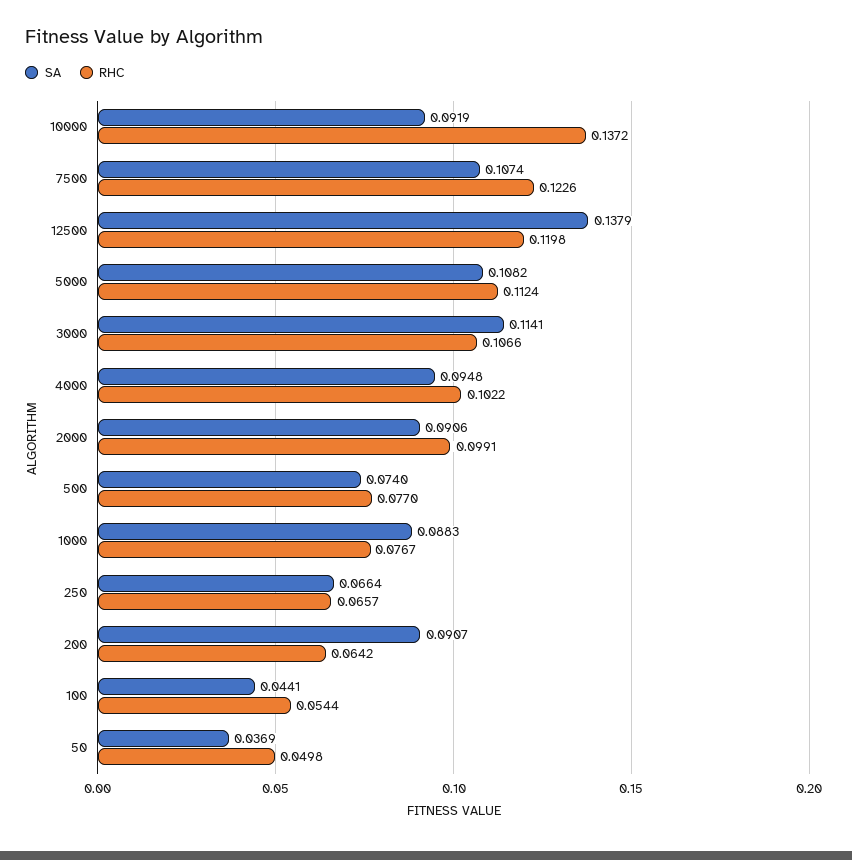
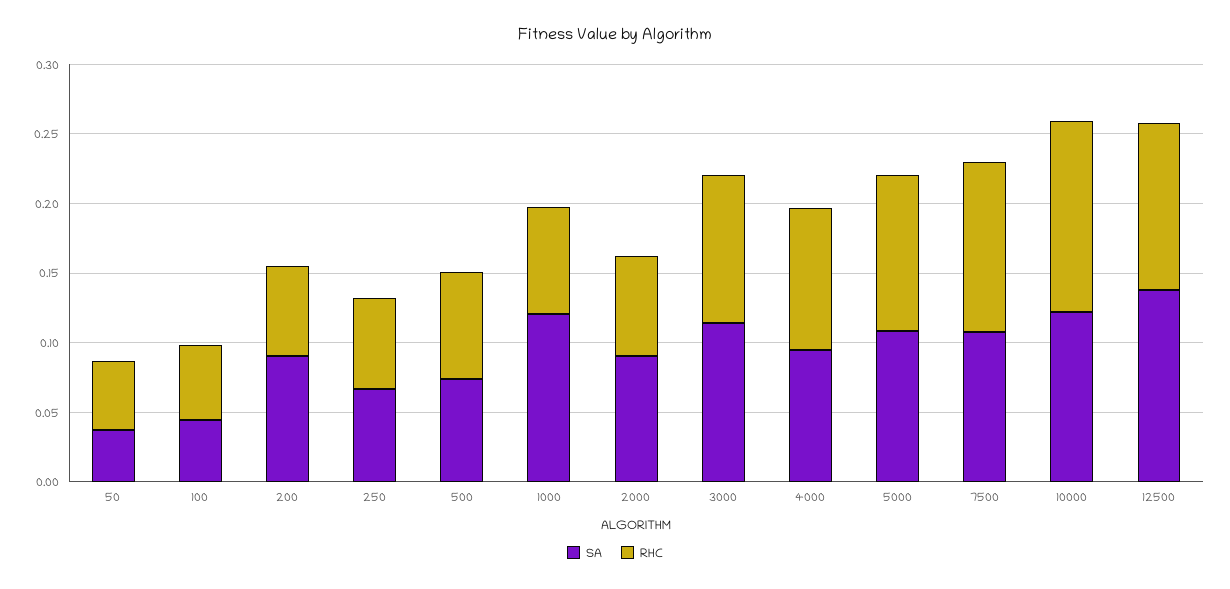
  {
    "SA": {
-     "10000": 0.0919,
+     "10000": 0.12,
      "7500": 0.1074,
      "12500": 0.1379,
      "5000": 0.1082,
      "3000": 0.1141,
      "4000": 0.0948,
      "2000": 0.0906,
      "500": 0.074,
-     "1000": 0.0883,
+     "1000": 0.12,
      "250": 0.0664,
      "200": 0.0907,
      "100": 0.0441,
      "50": 0.0369
    },
    "RHC": {
      "10000": 0.1372,
      "7500": 0.1226,
      "12500": 0.1198,
      "5000": 0.1124,
      "3000": 0.1066,
      "4000": 0.1022,
-     "2000": 0.0991,
+     "2000": 0.07,
      "500": 0.077,
      "1000": 0.0767,
      "250": 0.0657,
      "200": 0.0642,
      "100": 0.0544,
      "50": 0.0498
    }
  }

